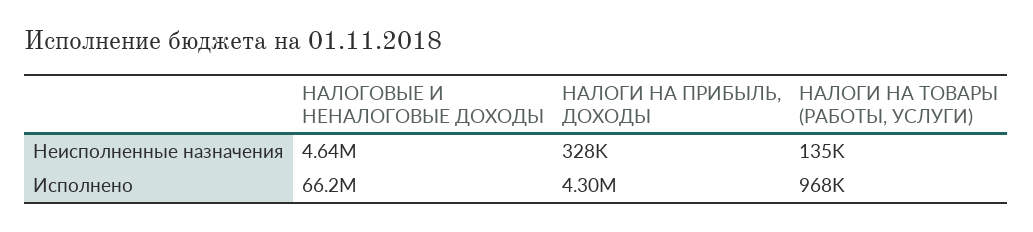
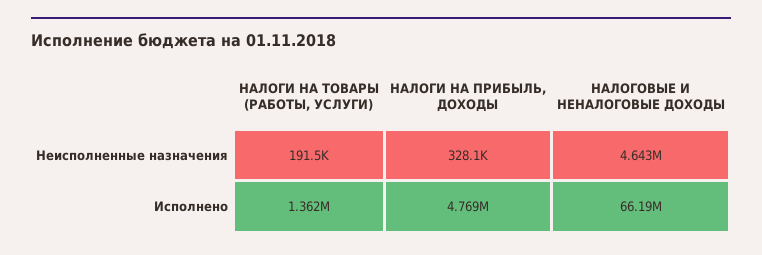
  {
    "НАЛОГОВЫЕ И НЕНАЛОГОВЫЕ ДОХОДЫ": {
      "Неисполненные назначения": 4643000,
      "Исполнено": 66190000
    },
    "НАЛОГИ НА ПРИБЫЛЬ, ДОХОДЫ": {
      "Неисполненные назначения": 328100,
-     "Исполнено": 4300000
+     "Исполнено": 4769000
    },
    "НАЛОГИ НА ТОВАРЫ (РАБОТЫ, УСЛУГИ)": {
-     "Неисполненные назначения": 135000,
+     "Неисполненные назначения": 191500,
-     "Исполнено": 968000
+     "Исполнено": 1362000
    }
  }

